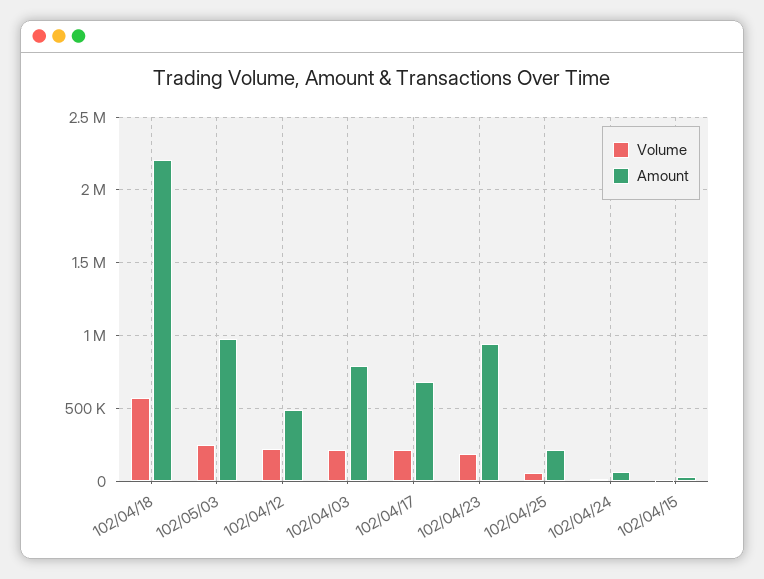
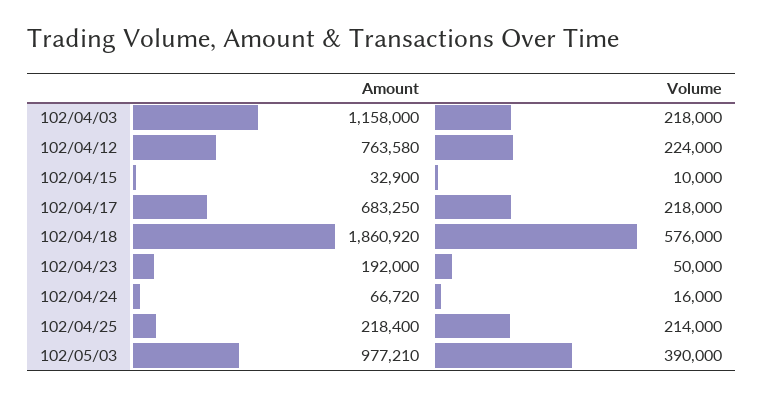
  {
    "Volume": {
      "102/04/18": 576000,
-     "102/05/03": 250000,
+     "102/05/03": 390000,
      "102/04/12": 224000,
      "102/04/03": 218000,
      "102/04/17": 218000,
-     "102/04/23": 200000,
+     "102/04/23": 50000,
-     "102/04/25": 50000,
+     "102/04/25": 214000,
      "102/04/24": 16000,
      "102/04/15": 10000
    },
    "Amount": {
-     "102/04/18": 2200000,
+     "102/04/18": 1860920,
      "102/05/03": 977210,
-     "102/04/12": 500000,
+     "102/04/12": 763580,
-     "102/04/03": 800000,
+     "102/04/03": 1158000,
      "102/04/17": 683250,
-     "102/04/23": 950000,
+     "102/04/23": 192000,
      "102/04/25": 218400,
      "102/04/24": 66720,
      "102/04/15": 32900
    }
  }

